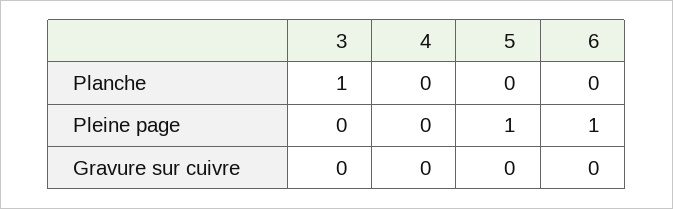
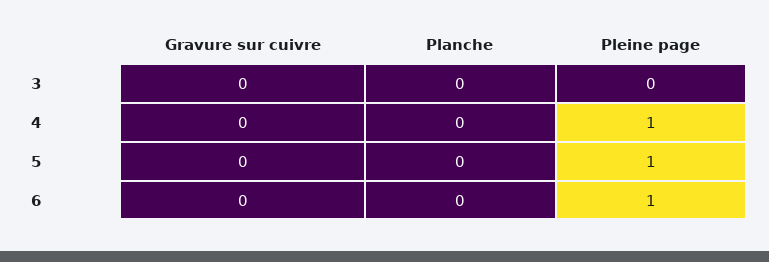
  {
    "3": {
-     "Planche": 1,
+     "Planche": 0,
      "Pleine page": 0,
      "Gravure sur cuivre": 0
    },
    "4": {
      "Planche": 0,
-     "Pleine page": 0,
+     "Pleine page": 1,
      "Gravure sur cuivre": 0
    },
    "5": {
      "Planche": 0,
      "Pleine page": 1,
      "Gravure sur cuivre": 0
    },
    "6": {
      "Planche": 0,
      "Pleine page": 1,
      "Gravure sur cuivre": 0
    }
  }

